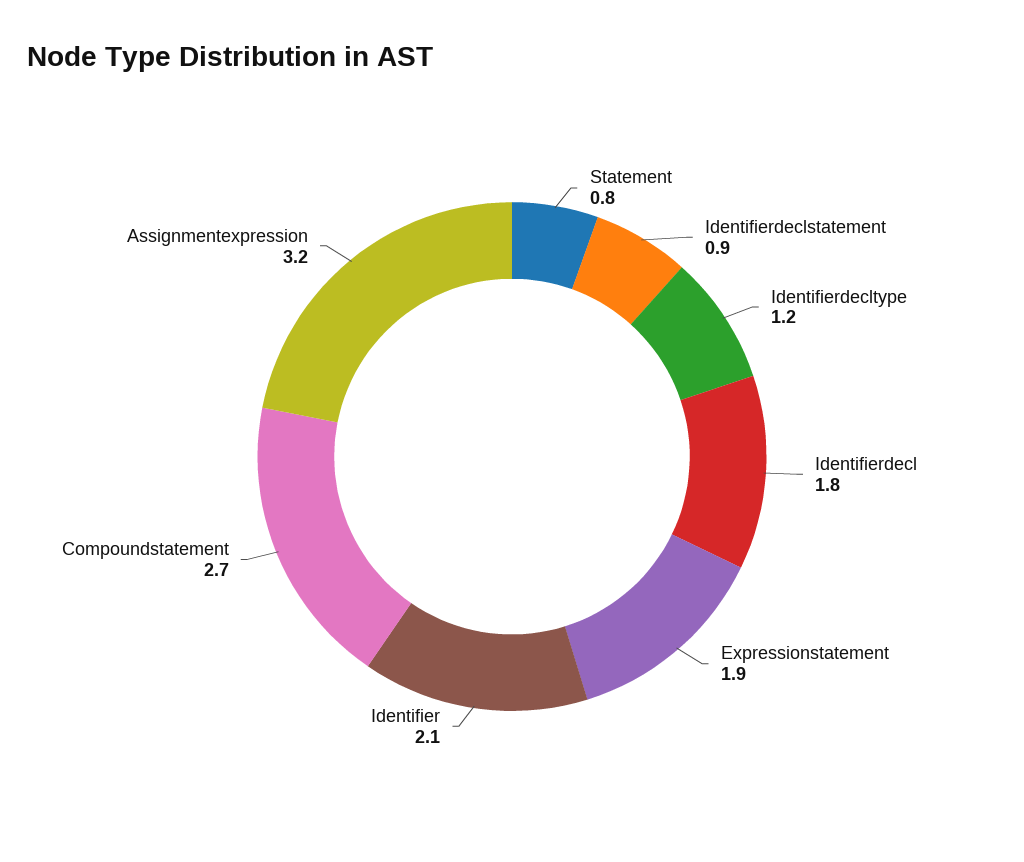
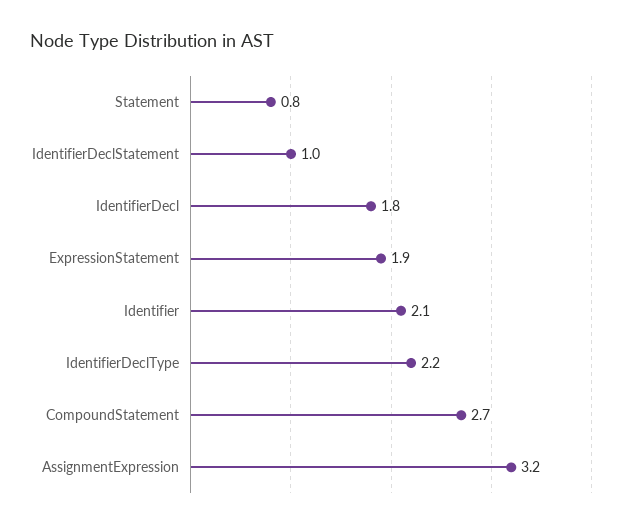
  {
    "Statement": 0.8,
-   "Identifierdeclstatement": 0.9,
+   "Identifierdeclstatement": 1,
-   "Identifierdecltype": 1.2,
+   "Identifierdecltype": 2.2,
    "Identifierdecl": 1.8,
    "Expressionstatement": 1.9,
    "Identifier": 2.1,
    "Compoundstatement": 2.7,
    "Assignmentexpression": 3.2
  }

